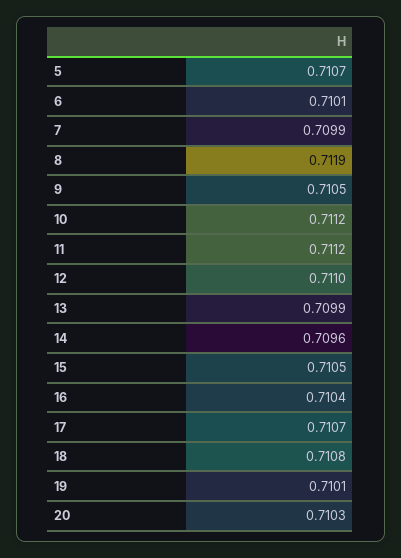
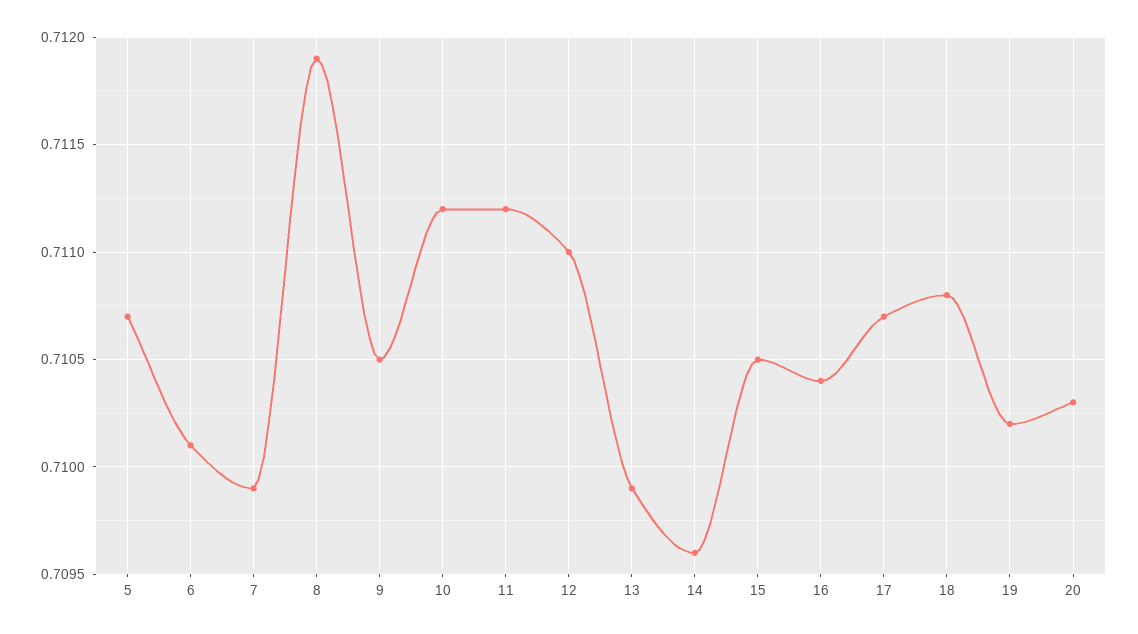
  {
    "5": 0.7107,
    "6": 0.7101,
    "7": 0.7099,
    "8": 0.7119,
    "9": 0.7105,
    "10": 0.7112,
    "11": 0.7112,
    "12": 0.711,
    "13": 0.7099,
    "14": 0.7096,
    "15": 0.7105,
    "16": 0.7104,
    "17": 0.7107,
    "18": 0.7108,
-   "19": 0.7101,
+   "19": 0.7102,
    "20": 0.7103
  }

